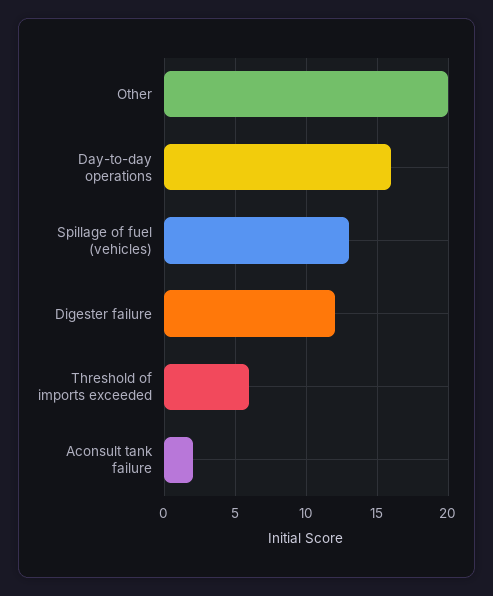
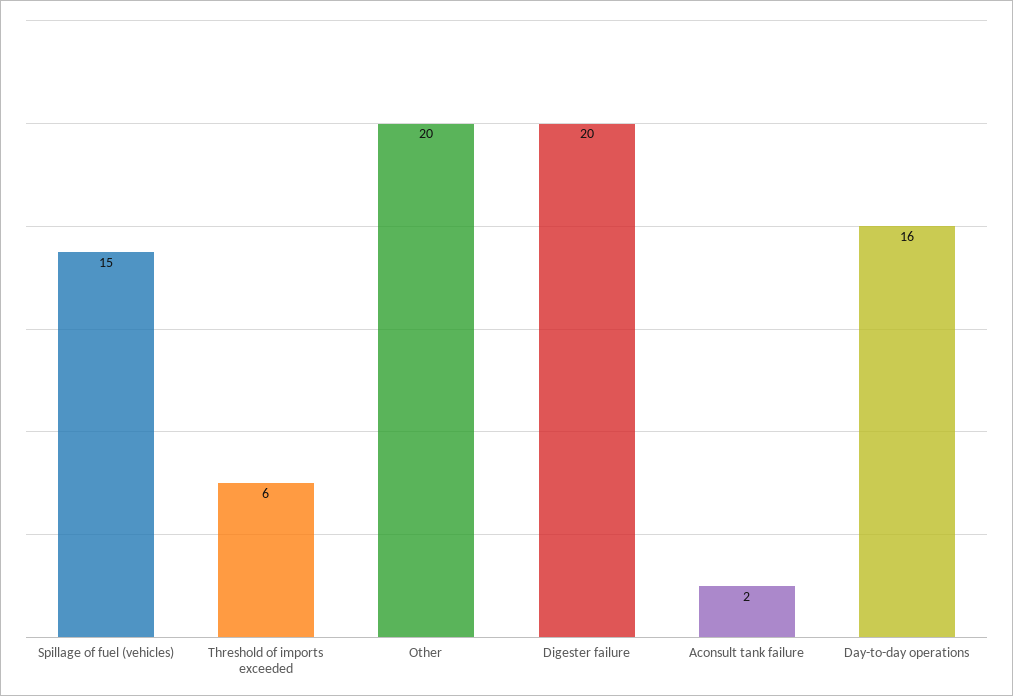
  {
    "Other": 20,
    "Day-to-day operations": 16,
-   "Spillage of fuel (vehicles)": 13,
+   "Spillage of fuel (vehicles)": 15,
-   "Digester failure": 12,
+   "Digester failure": 20,
    "Threshold of imports exceeded": 6,
    "Aconsult tank failure": 2
  }

